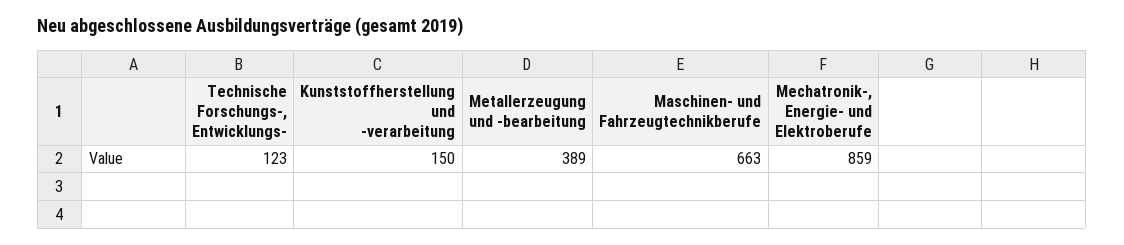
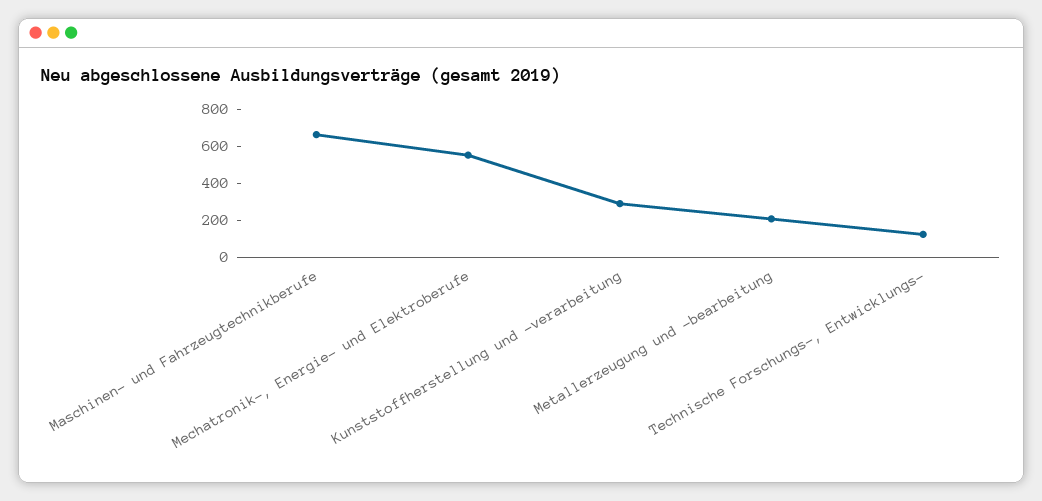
  {
    "Technische Forschungs-, Entwicklungs-": 123,
-   "Kunststoffherstellung und -verarbeitung": 150,
+   "Kunststoffherstellung und -verarbeitung": 300,
-   "Metallerzeugung und -bearbeitung": 389,
+   "Metallerzeugung und -bearbeitung": 200,
    "Maschinen- und Fahrzeugtechnikberufe": 663,
-   "Mechatronik-, Energie- und Elektroberufe": 859
+   "Mechatronik-, Energie- und Elektroberufe": 550
  }

